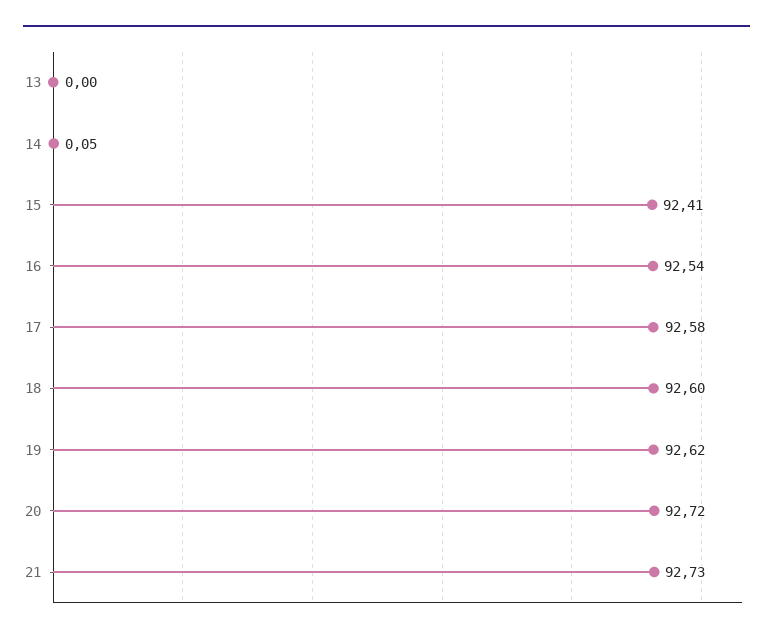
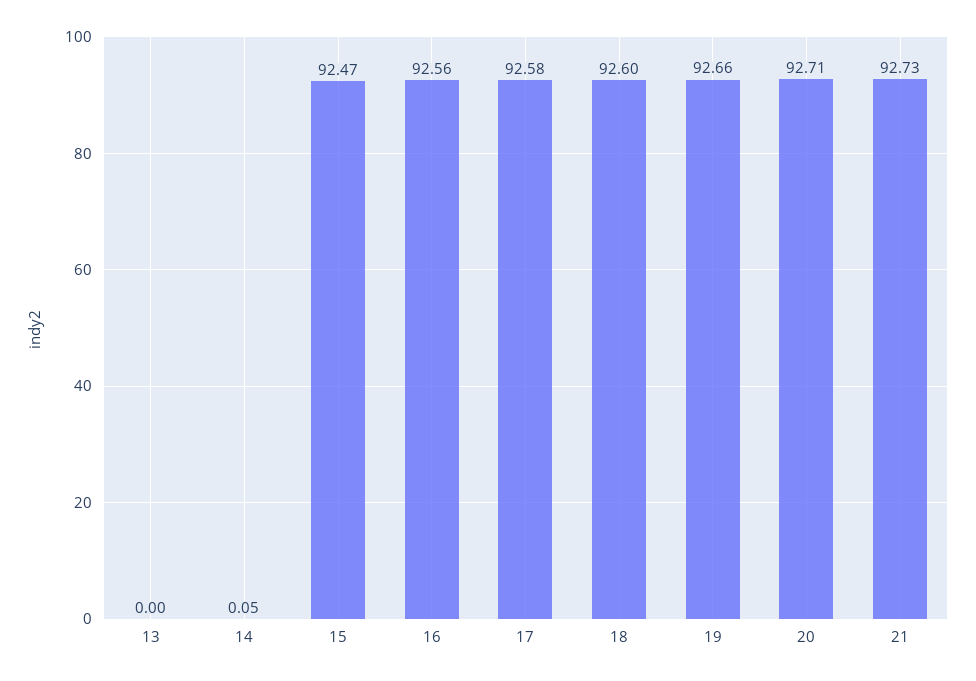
  {
    "13": 0,
    "14": 0.05,
-   "15": 92.41,
+   "15": 92.47,
-   "16": 92.54,
+   "16": 92.56,
    "17": 92.58,
    "18": 92.6,
-   "19": 92.62,
+   "19": 92.66,
-   "20": 92.72,
+   "20": 92.71,
    "21": 92.73
  }

